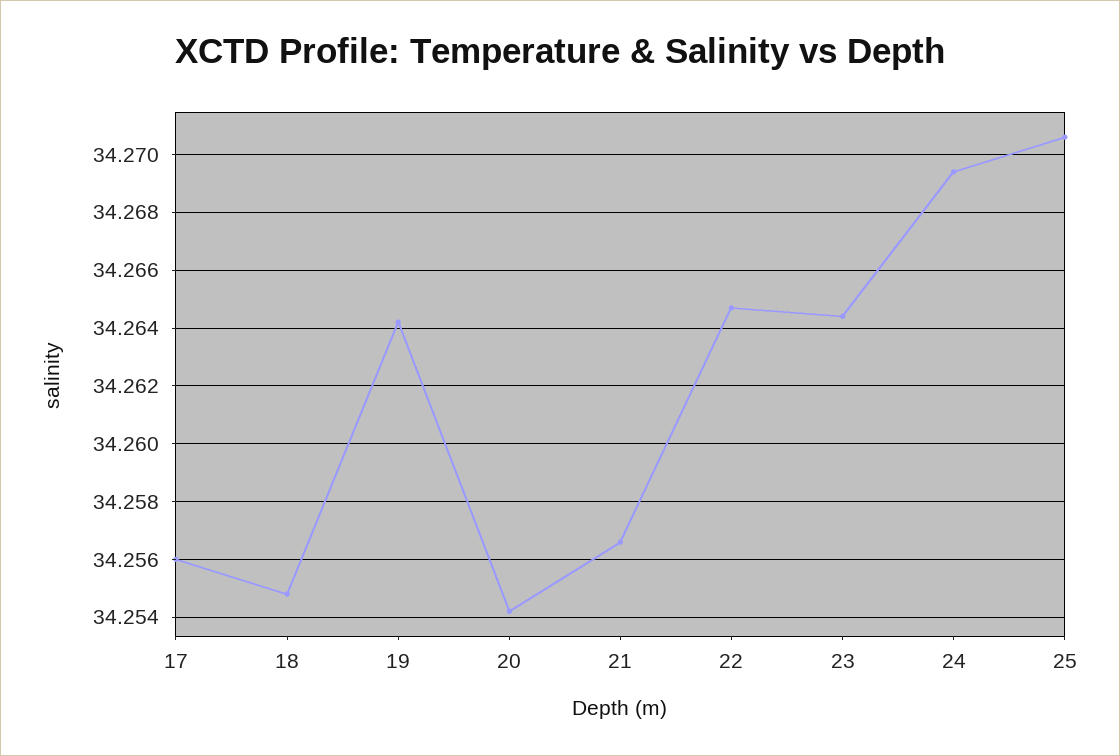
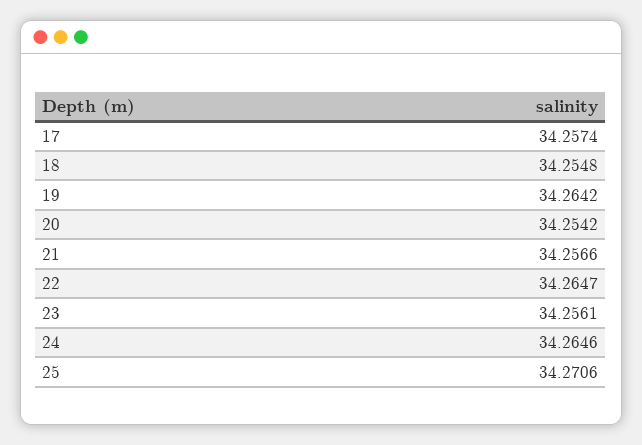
  {
-   "17": 34.256,
+   "17": 34.2574,
    "18": 34.2548,
    "19": 34.2642,
    "20": 34.2542,
    "21": 34.2566,
    "22": 34.2647,
-   "23": 34.2645,
+   "23": 34.2561,
-   "24": 34.2695,
+   "24": 34.2646,
    "25": 34.2706
  }

